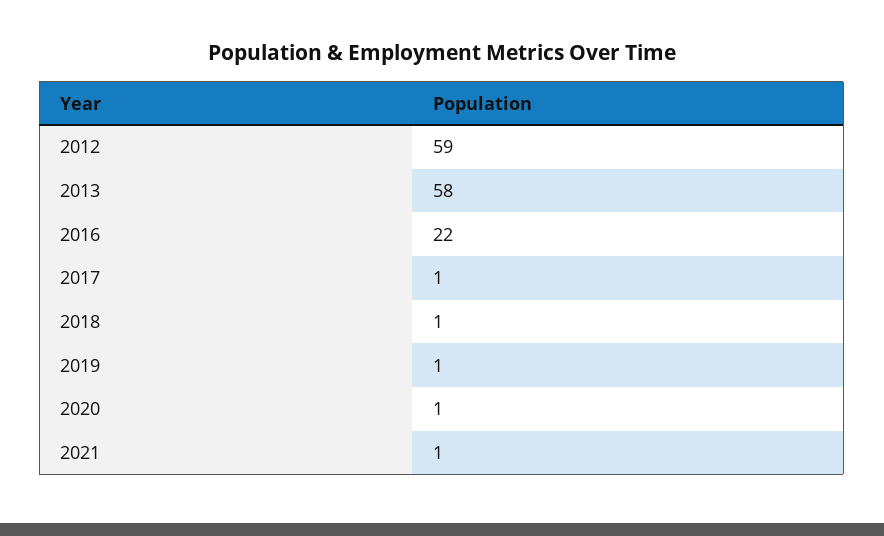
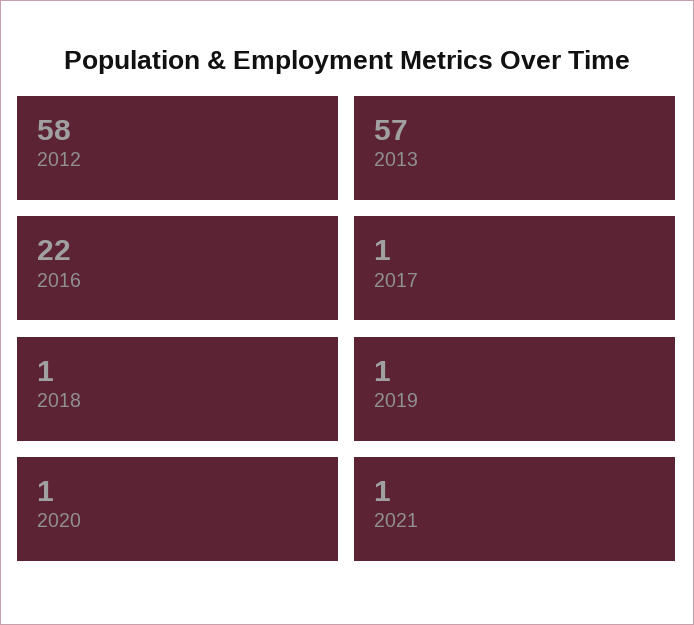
  {
-   "2012": 59,
+   "2012": 58,
-   "2013": 58,
+   "2013": 57,
    "2016": 22,
    "2017": 1,
    "2018": 1,
    "2019": 1,
    "2020": 1,
    "2021": 1
  }

